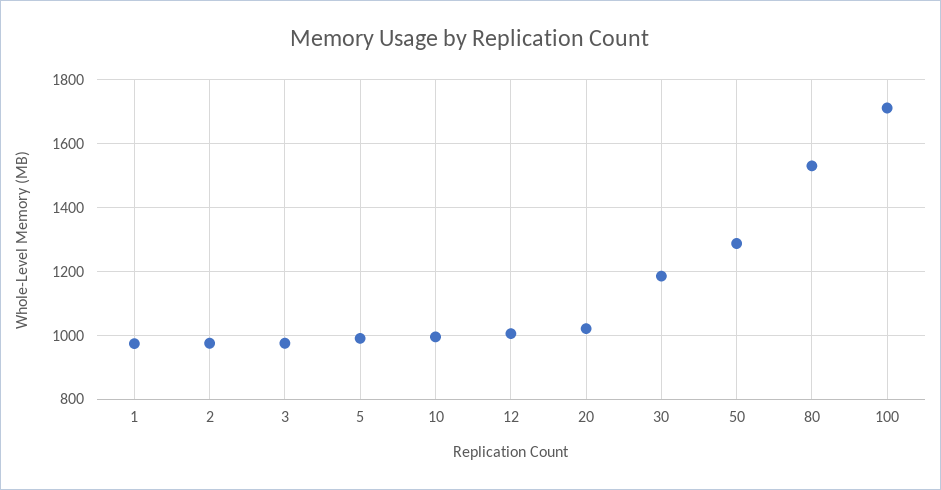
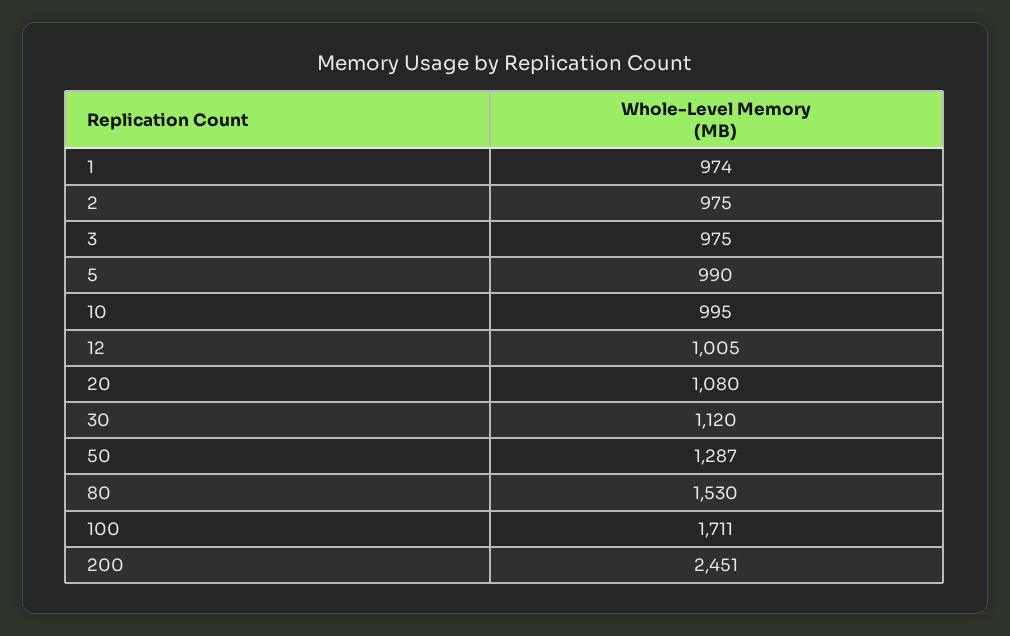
  {
    "1": 974,
    "2": 975,
    "3": 975,
    "5": 990,
    "10": 995,
    "12": 1005,
-   "20": 1020,
+   "20": 1080,
-   "30": 1180,
+   "30": 1120,
    "50": 1287,
    "80": 1530,
-   "100": 1711
+   "100": 1711,
+   "200": 2451
  }

